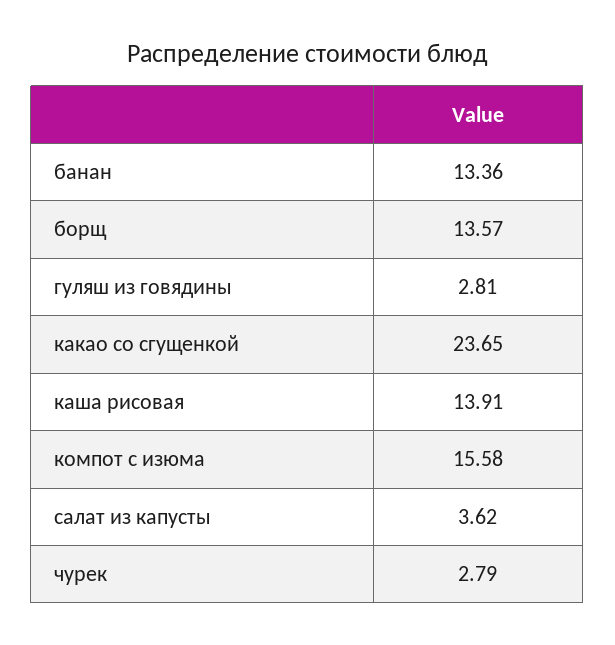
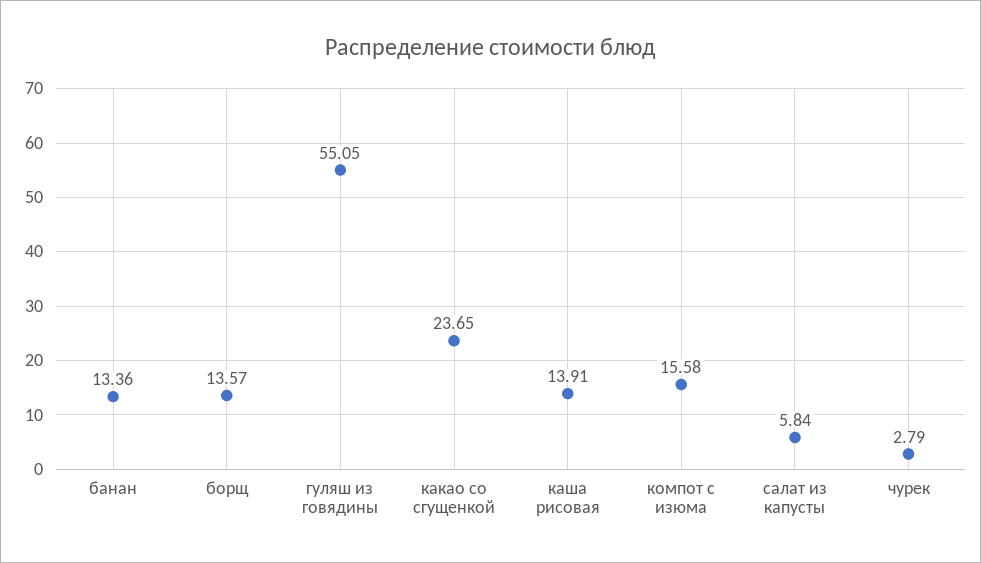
  {
    "банан": 13.36,
    "борщ": 13.57,
-   "гуляш из говядины": 2.81,
+   "гуляш из говядины": 55.05,
    "какао со сгущенкой": 23.65,
    "каша рисовая": 13.91,
    "компот с изюма": 15.58,
-   "салат из капусты": 3.62,
+   "салат из капусты": 5.84,
    "чурек": 2.79
  }

